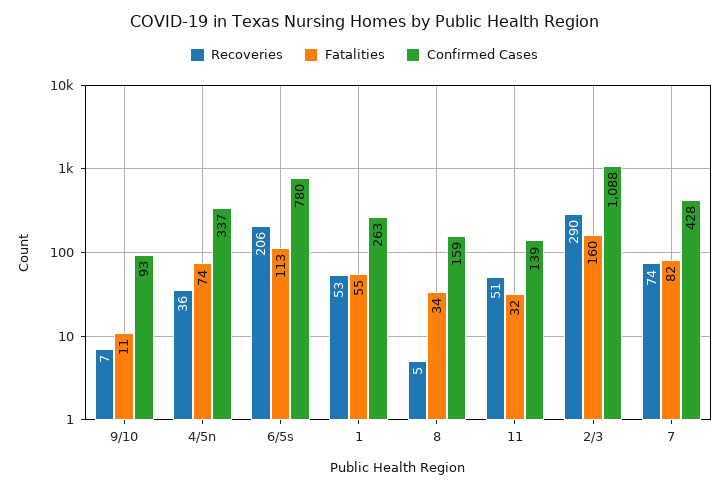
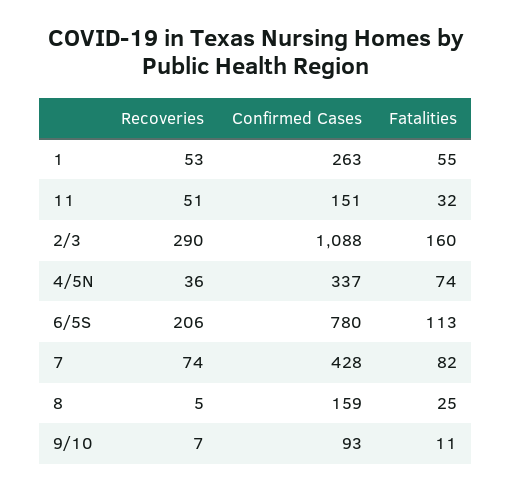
  {
    "Recoveries": {
      "9/10": 7,
      "4/5n": 36,
      "6/5s": 206,
      "1": 53,
      "8": 5,
      "11": 51,
      "2/3": 290,
      "7": 74
    },
    "Fatalities": {
      "9/10": 11,
      "4/5n": 74,
      "6/5s": 113,
      "1": 55,
-     "8": 34,
+     "8": 25,
      "11": 32,
      "2/3": 160,
      "7": 82
    },
    "Confirmed Cases": {
      "9/10": 93,
      "4/5n": 337,
      "6/5s": 780,
      "1": 263,
      "8": 159,
-     "11": 139,
+     "11": 151,
      "2/3": 1088,
      "7": 428
    }
  }

